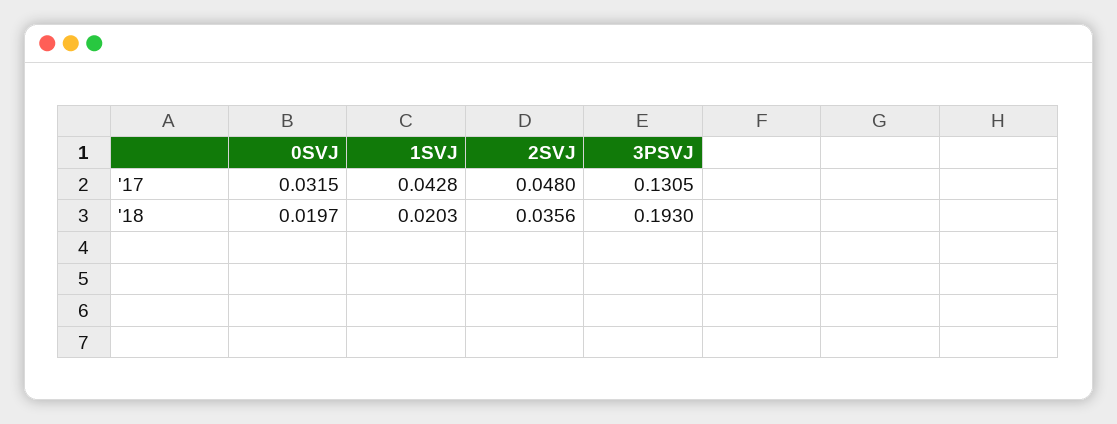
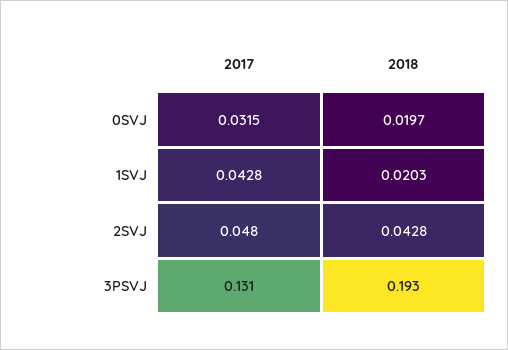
  {
    "0SVJ": {
      "'17": 0.0315,
      "'18": 0.0197
    },
    "1SVJ": {
      "'17": 0.0428,
      "'18": 0.0203
    },
    "2SVJ": {
      "'17": 0.048,
-     "'18": 0.0356
+     "'18": 0.0428
    },
    "3PSVJ": {
      "'17": 0.1305,
      "'18": 0.193
    }
  }

